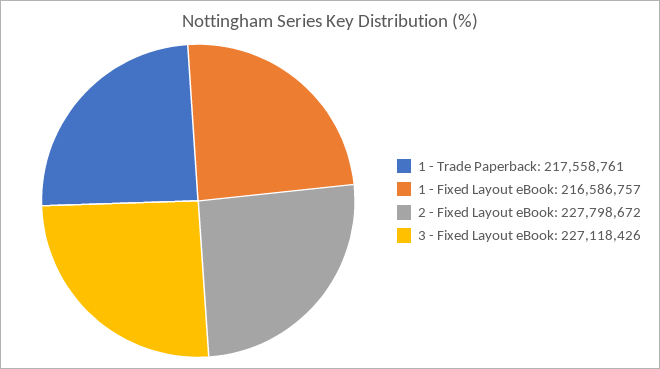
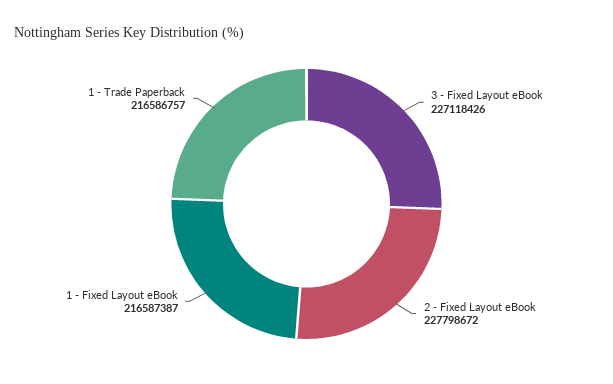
  {
-   "1 - Trade Paperback": 217558761,
+   "1 - Trade Paperback": 216586757,
-   "1 - Fixed Layout eBook": 216586757,
+   "1 - Fixed Layout eBook": 216587387,
    "2 - Fixed Layout eBook": 227798672,
    "3 - Fixed Layout eBook": 227118426
  }

